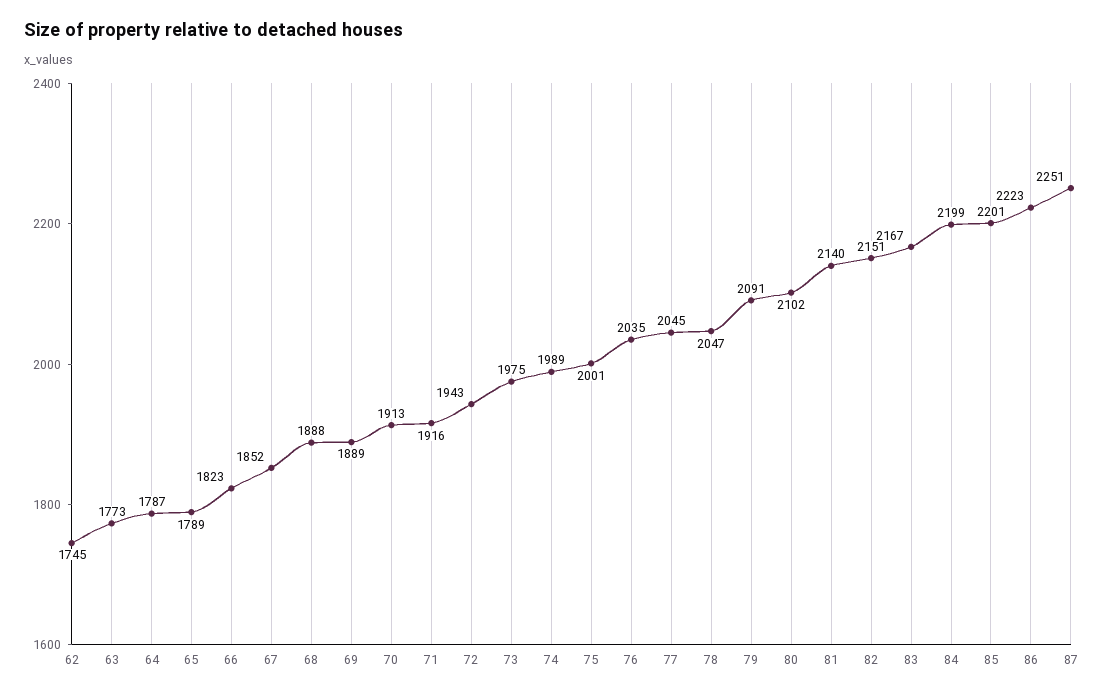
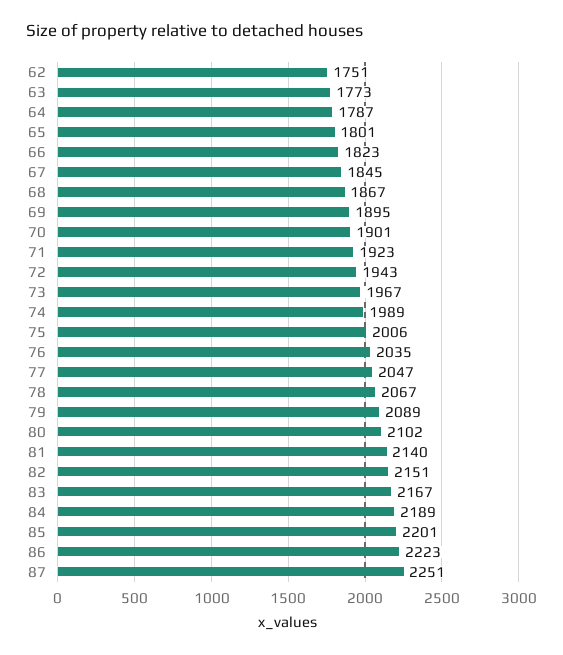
  {
-   "62": 1745,
+   "62": 1751,
    "63": 1773,
    "64": 1787,
-   "65": 1789,
+   "65": 1801,
    "66": 1823,
-   "67": 1852,
+   "67": 1845,
-   "68": 1888,
+   "68": 1867,
-   "69": 1889,
+   "69": 1895,
-   "70": 1913,
+   "70": 1901,
-   "71": 1916,
+   "71": 1923,
    "72": 1943,
-   "73": 1975,
+   "73": 1967,
    "74": 1989,
-   "75": 2001,
+   "75": 2006,
    "76": 2035,
-   "77": 2045,
+   "77": 2047,
-   "78": 2047,
+   "78": 2067,
-   "79": 2091,
+   "79": 2089,
    "80": 2102,
    "81": 2140,
    "82": 2151,
    "83": 2167,
-   "84": 2199,
+   "84": 2189,
    "85": 2201,
    "86": 2223,
    "87": 2251
  }

